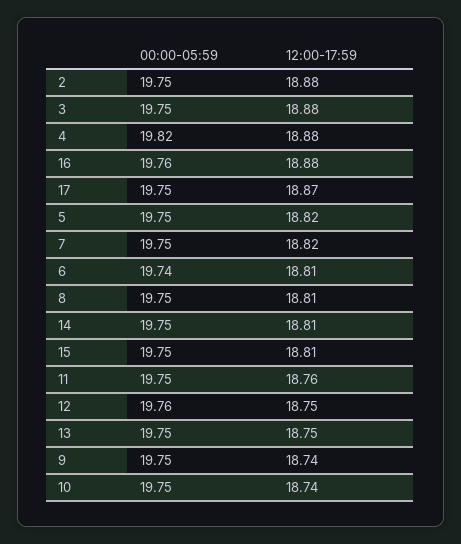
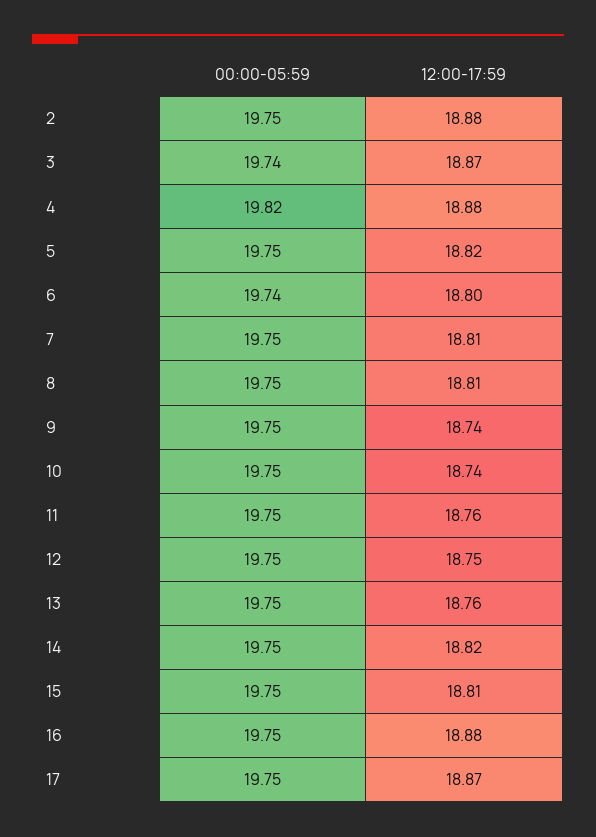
  {
    "00:00-05:59": {
      "2": 19.75,
-     "3": 19.75,
+     "3": 19.74,
      "4": 19.82,
-     "16": 19.76,
+     "16": 19.75,
      "17": 19.75,
      "5": 19.75,
      "7": 19.75,
      "6": 19.74,
      "8": 19.75,
      "14": 19.75,
      "15": 19.75,
      "11": 19.75,
-     "12": 19.76,
+     "12": 19.75,
      "13": 19.75,
      "9": 19.75,
      "10": 19.75
    },
    "12:00-17:59": {
      "2": 18.88,
-     "3": 18.88,
+     "3": 18.87,
      "4": 18.88,
      "16": 18.88,
      "17": 18.87,
      "5": 18.82,
-     "7": 18.82,
+     "7": 18.81,
-     "6": 18.81,
+     "6": 18.8,
      "8": 18.81,
-     "14": 18.81,
+     "14": 18.82,
      "15": 18.81,
      "11": 18.76,
      "12": 18.75,
-     "13": 18.75,
+     "13": 18.76,
      "9": 18.74,
      "10": 18.74
    }
  }

